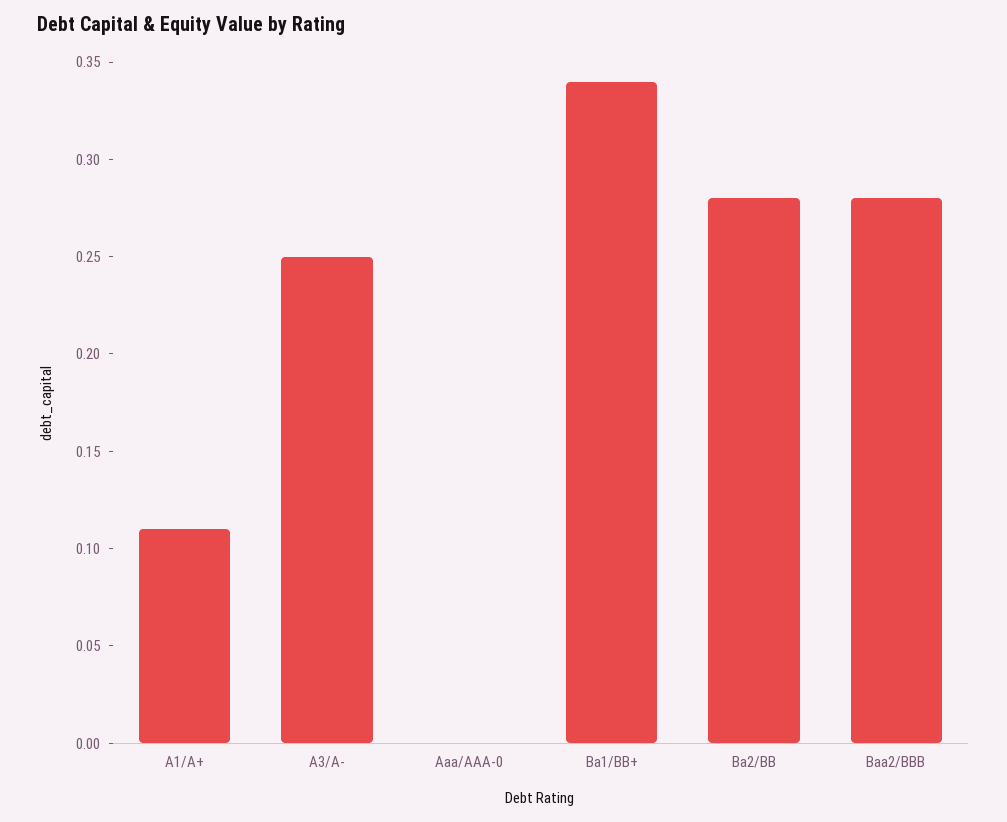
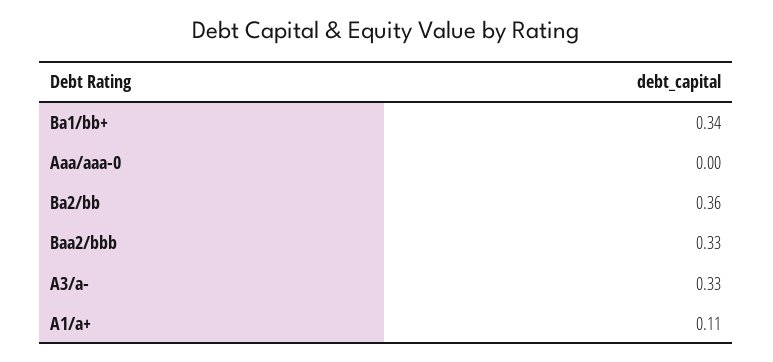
  {
    "A1/A+": 0.11,
-   "A3/A-": 0.25,
+   "A3/A-": 0.33,
    "Aaa/AAA-0": 0,
    "Ba1/BB+": 0.34,
-   "Ba2/BB": 0.28,
+   "Ba2/BB": 0.36,
-   "Baa2/BBB": 0.28
+   "Baa2/BBB": 0.33
  }

